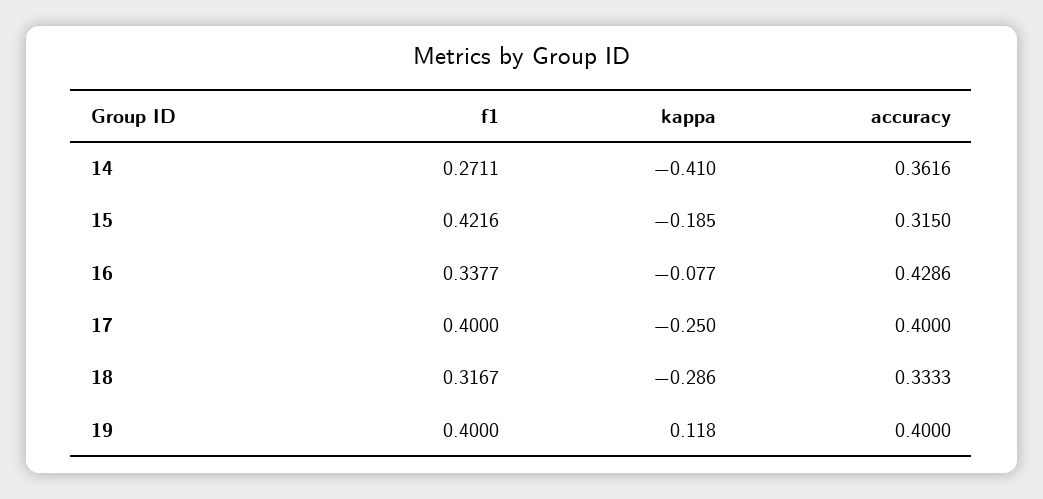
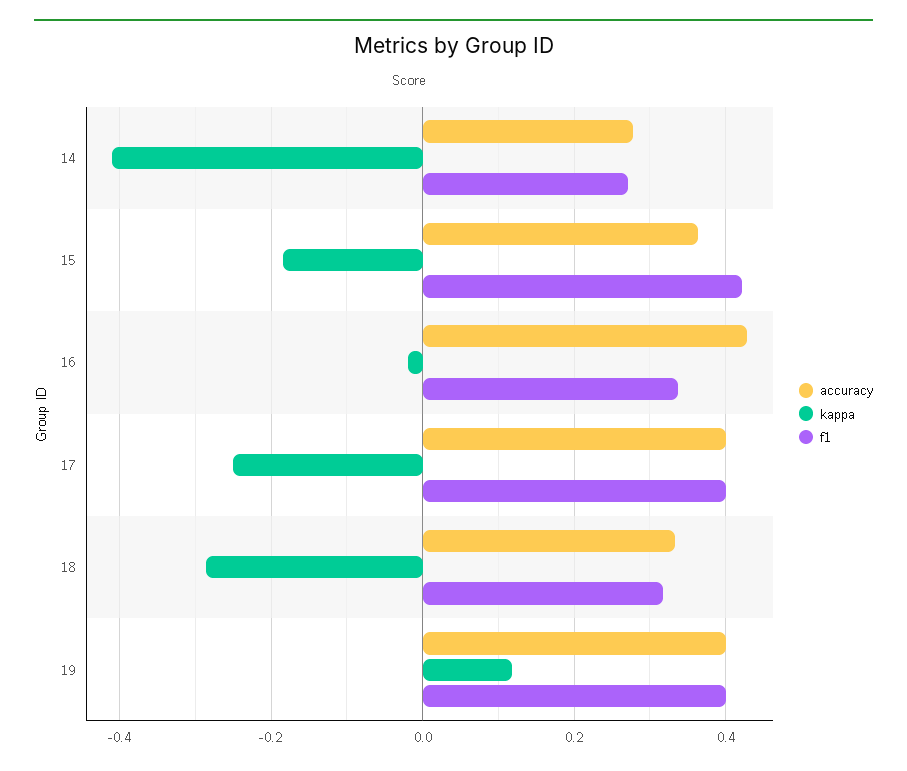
  {
    "f1": {
      "14": 0.2711,
      "15": 0.4216,
      "16": 0.3377,
      "17": 0.4,
      "18": 0.3167,
      "19": 0.4
    },
    "kappa": {
      "14": -0.41,
      "15": -0.185,
-     "16": -0.077,
+     "16": -0.02,
      "17": -0.25,
      "18": -0.286,
      "19": 0.118
    },
    "accuracy": {
-     "14": 0.3616,
+     "14": 0.28,
-     "15": 0.315,
+     "15": 0.36,
      "16": 0.4286,
      "17": 0.4,
      "18": 0.3333,
      "19": 0.4
    }
  }

